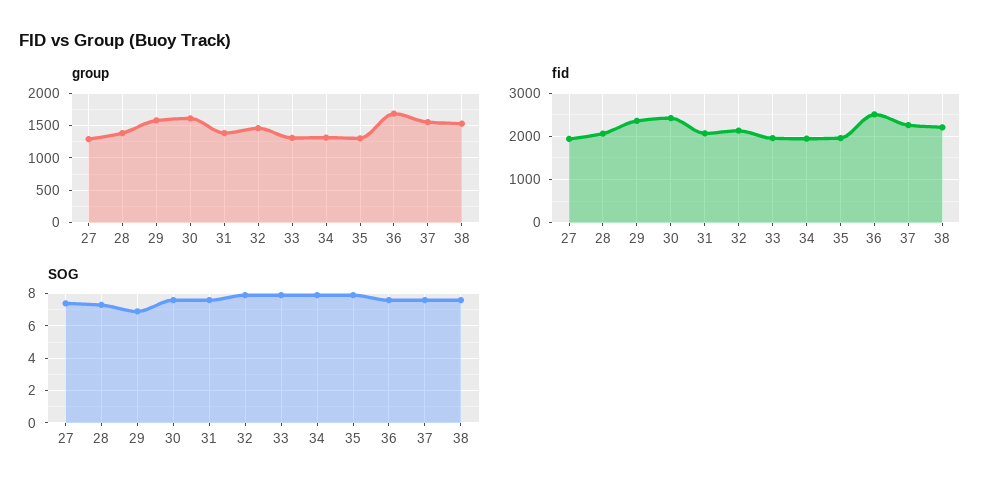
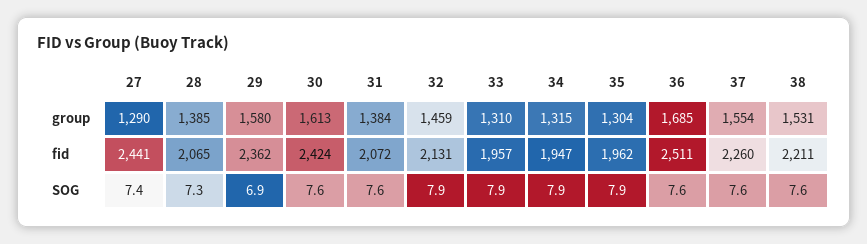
  {
    "group": {
      "27": 1290,
      "28": 1385,
      "29": 1580,
      "30": 1613,
      "31": 1384,
      "32": 1459,
      "33": 1310,
      "34": 1315,
      "35": 1304,
      "36": 1685,
      "37": 1554,
      "38": 1531
    },
    "fid": {
-     "27": 2000,
+     "27": 2441,
      "28": 2065,
      "29": 2362,
      "30": 2424,
      "31": 2072,
      "32": 2131,
      "33": 1957,
      "34": 1947,
      "35": 1962,
      "36": 2511,
      "37": 2260,
      "38": 2211
    },
    "SOG": {
      "27": 7.4,
      "28": 7.3,
      "29": 6.9,
      "30": 7.6,
      "31": 7.6,
      "32": 7.9,
      "33": 7.9,
      "34": 7.9,
      "35": 7.9,
      "36": 7.6,
      "37": 7.6,
      "38": 7.6
    }
  }

